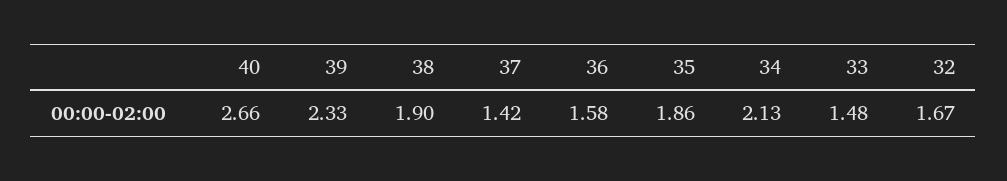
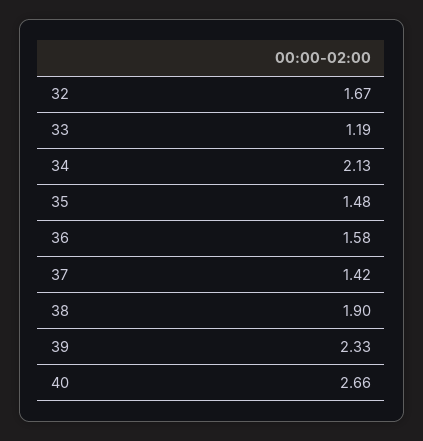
  {
    "40": 2.66,
    "39": 2.33,
    "38": 1.9,
    "37": 1.42,
    "36": 1.58,
-   "35": 1.86,
+   "35": 1.48,
    "34": 2.13,
-   "33": 1.48,
+   "33": 1.19,
    "32": 1.67
  }

